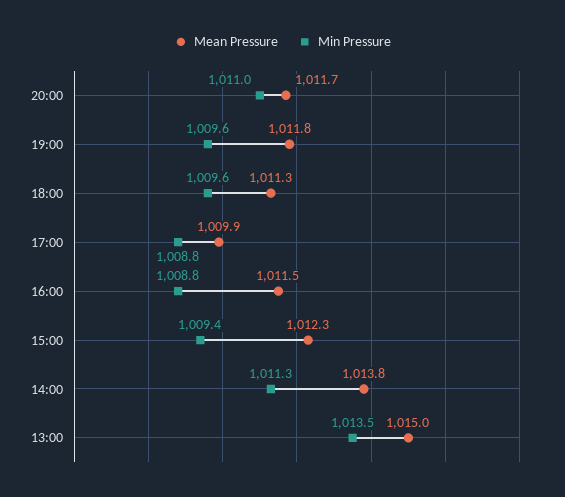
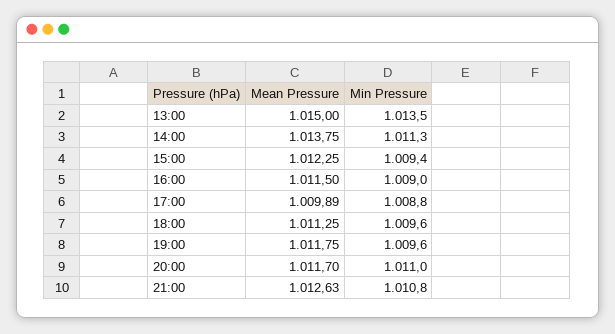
  {
    "Mean Pressure": {
      "20:00": 1011.7,
      "19:00": 1011.75,
      "18:00": 1011.25,
      "17:00": 1009.89,
      "16:00": 1011.5,
      "15:00": 1012.25,
      "14:00": 1013.75,
-     "13:00": 1015
+     "13:00": 1015,
+     "21:00": 1012.63
    },
    "Min Pressure": {
      "20:00": 1011,
      "19:00": 1009.6,
      "18:00": 1009.6,
      "17:00": 1008.8,
-     "16:00": 1008.8,
+     "16:00": 1009,
      "15:00": 1009.4,
      "14:00": 1011.3,
-     "13:00": 1013.5
+     "13:00": 1013.5,
+     "21:00": 1010.8
    }
  }

